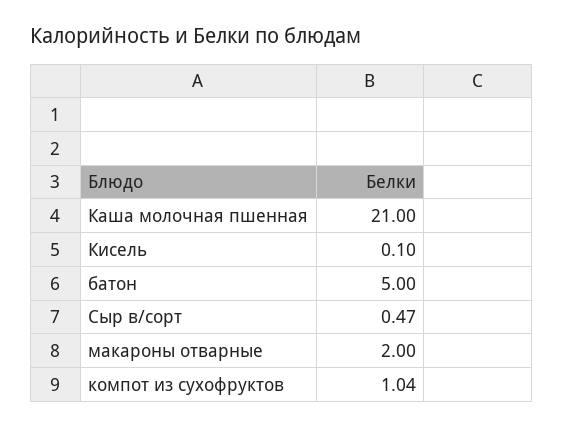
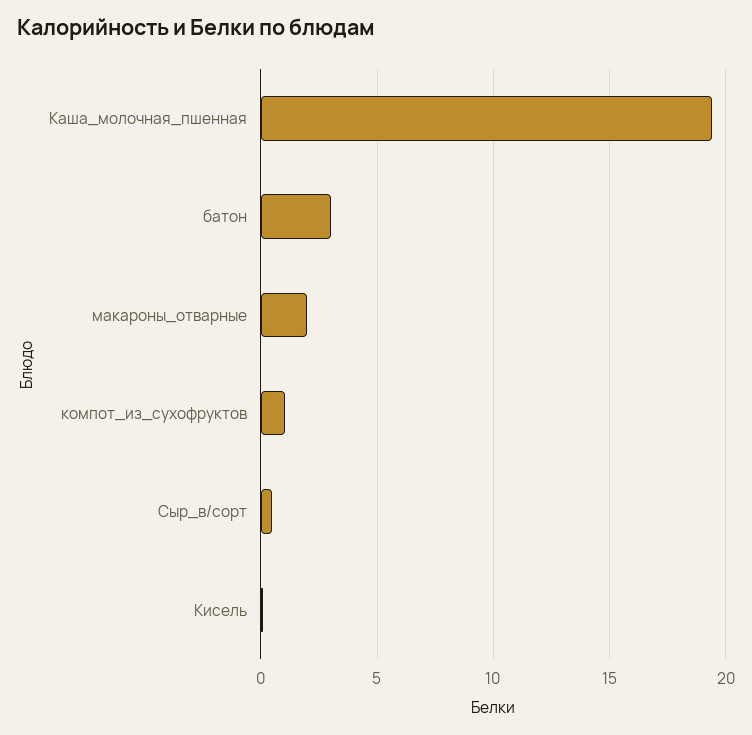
  {
-   "Каша молочная пшенная": 21,
+   "Каша молочная пшенная": 19.5,
    "Кисель": 0.1,
-   "батон": 5,
+   "батон": 3,
    "Сыр в/сорт": 0.47,
    "макароны отварные": 2,
    "компот из сухофруктов": 1.04
  }

